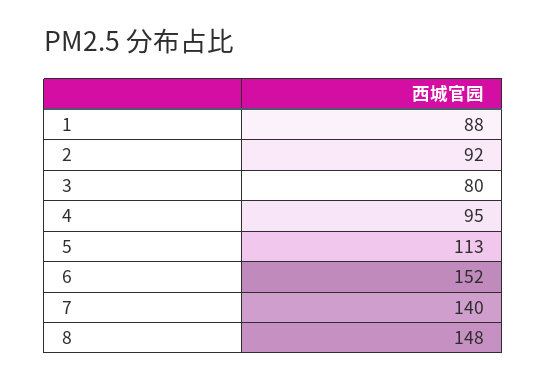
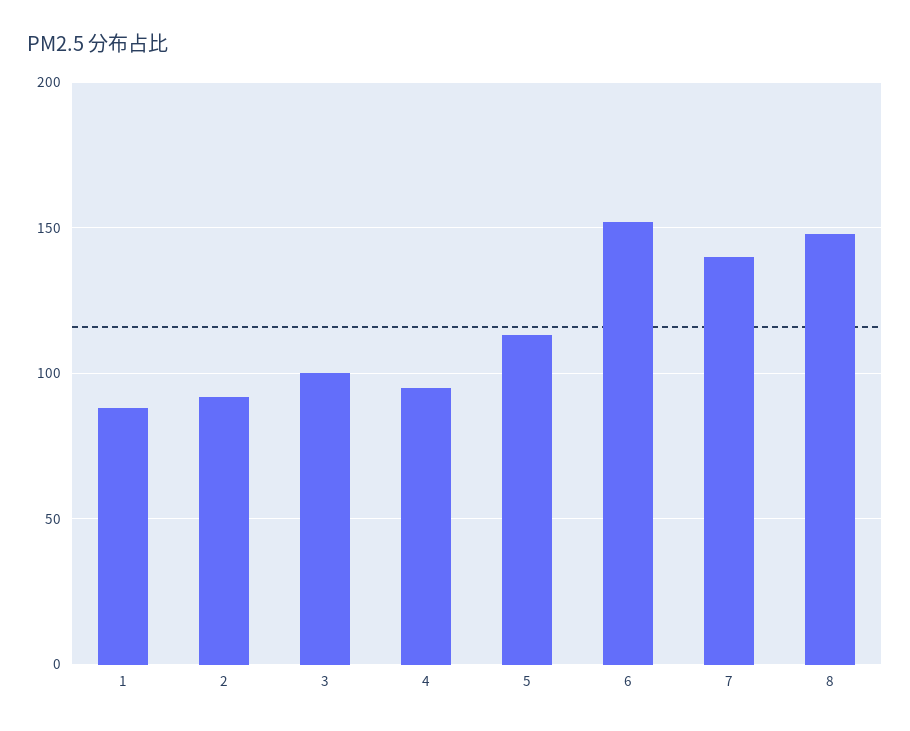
  {
    "1": 88,
    "2": 92,
-   "3": 80,
+   "3": 100,
    "4": 95,
    "5": 113,
    "6": 152,
    "7": 140,
    "8": 148
  }

